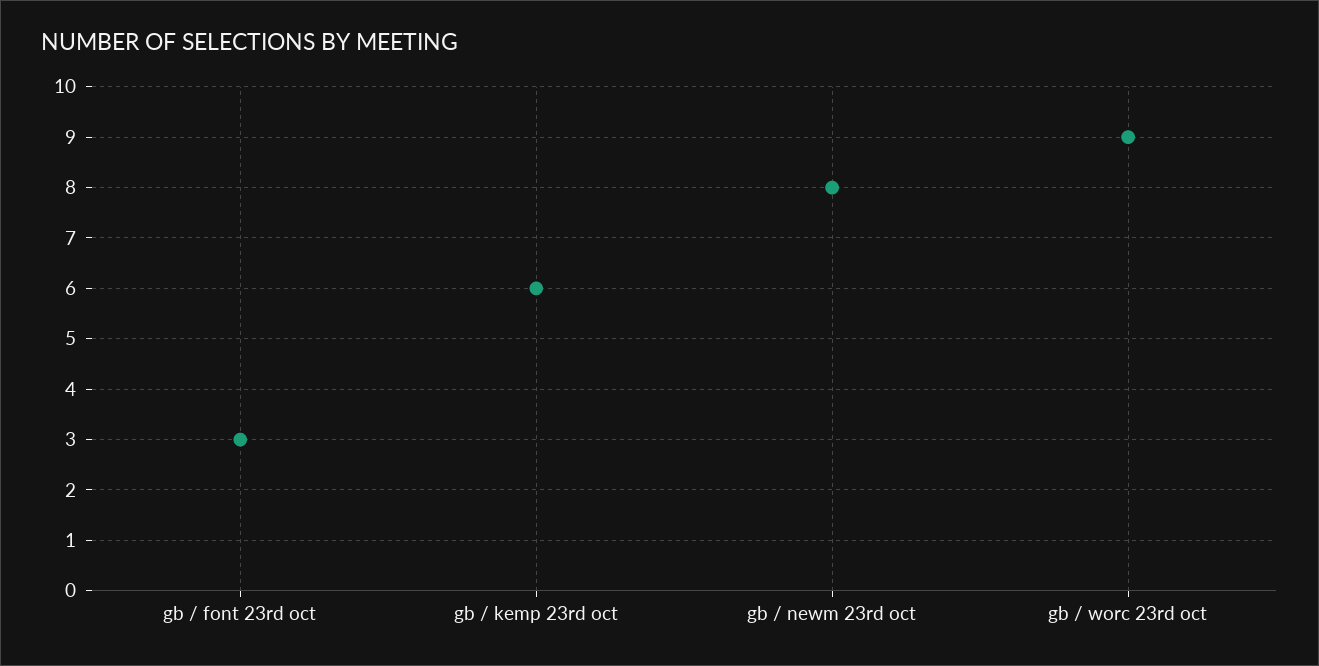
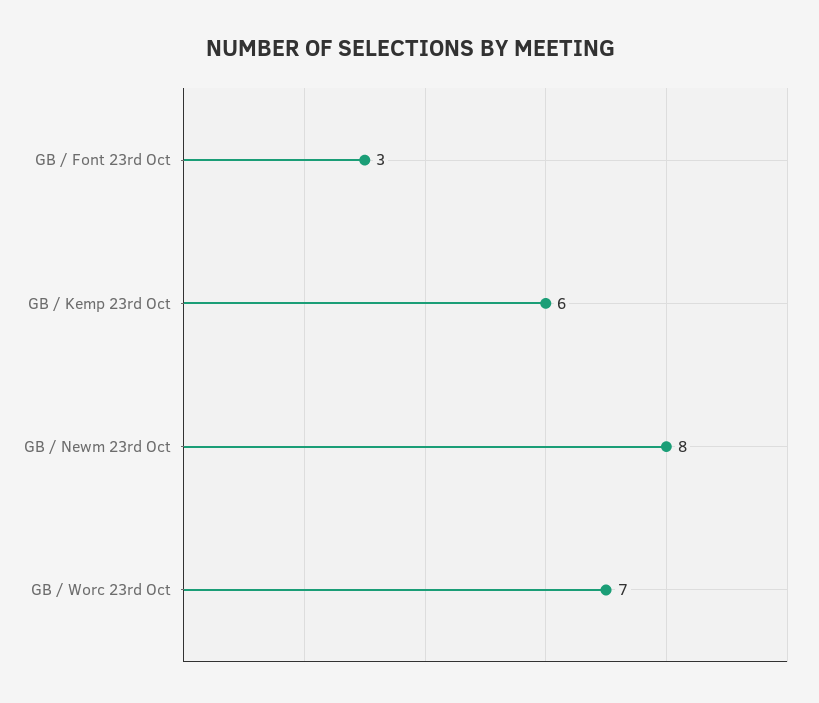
  {
    "gb / font 23rd oct": 3,
    "gb / kemp 23rd oct": 6,
    "gb / newm 23rd oct": 8,
-   "gb / worc 23rd oct": 9
+   "gb / worc 23rd oct": 7
  }

